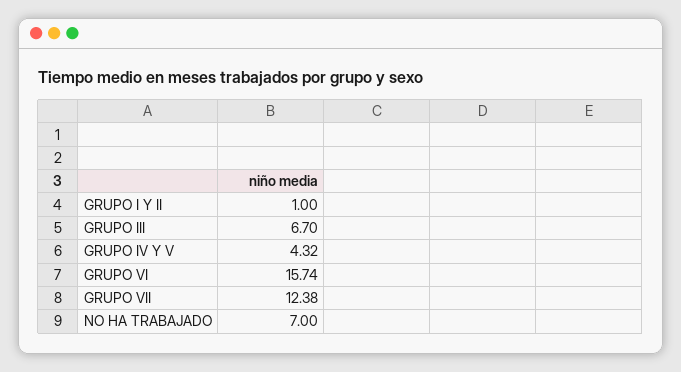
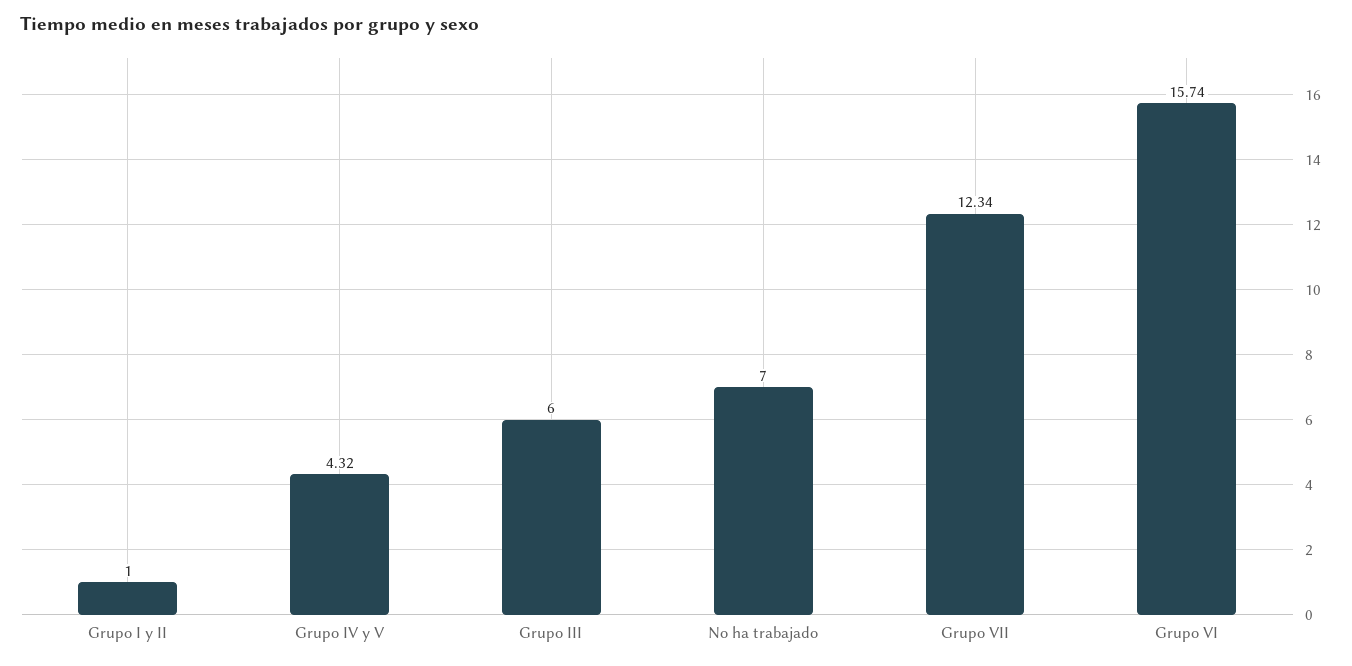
  {
    "GRUPO I Y II": 1,
-   "GRUPO III": 6.7,
+   "GRUPO III": 6,
    "GRUPO IV Y V": 4.32,
    "GRUPO VI": 15.74,
-   "GRUPO VII": 12.38,
+   "GRUPO VII": 12.34,
    "NO HA TRABAJADO": 7
  }

